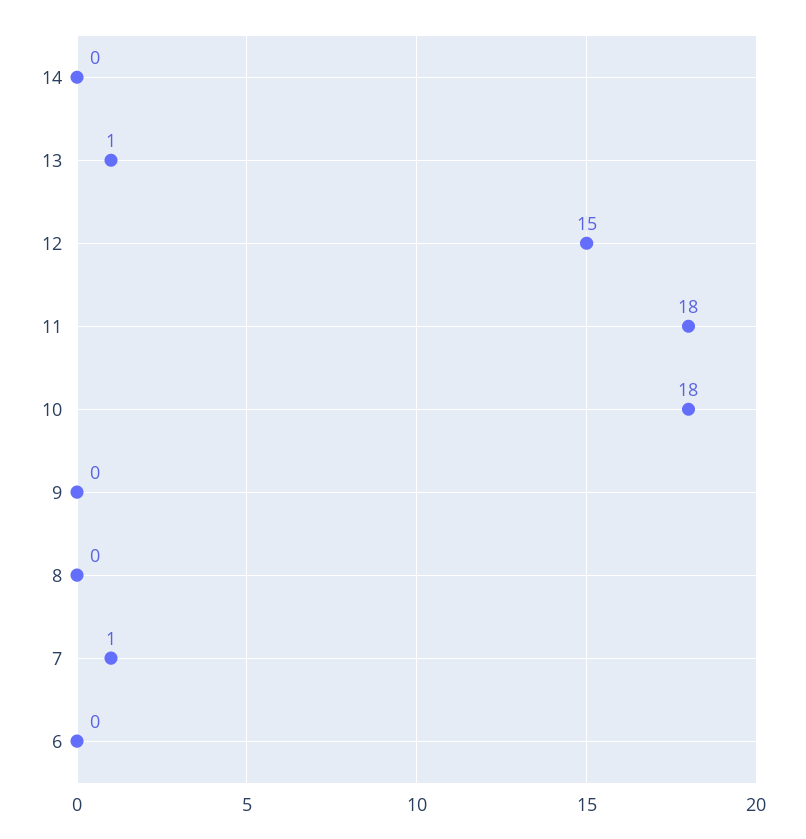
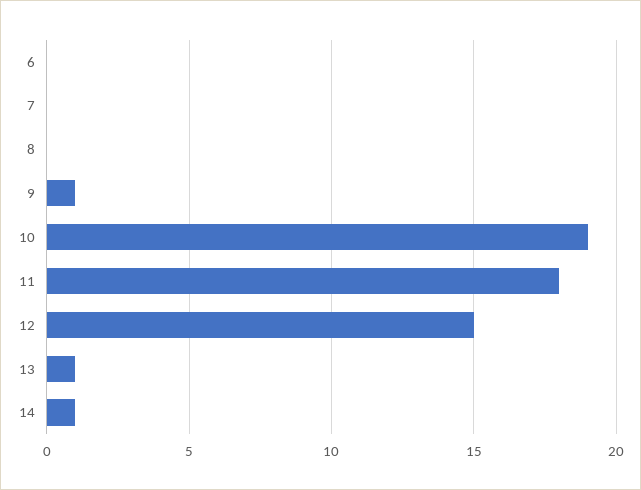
  {
-   "14": 0,
+   "14": 1,
    "13": 1,
    "12": 15,
    "11": 18,
-   "10": 18,
+   "10": 19,
-   "9": 0,
+   "9": 1,
    "8": 0,
-   "7": 1,
+   "7": 0,
    "6": 0
  }

